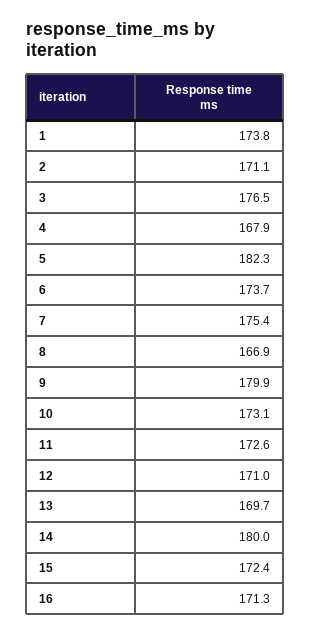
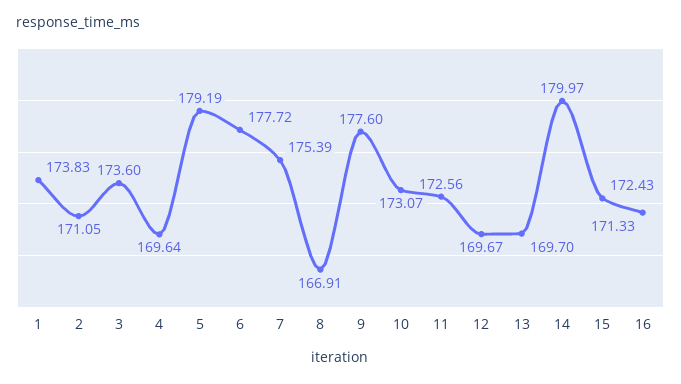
  {
    "1": 173.83,
    "2": 171.05,
-   "3": 176.5,
+   "3": 173.6,
-   "4": 167.9,
+   "4": 169.64,
-   "5": 182.3,
+   "5": 179.19,
-   "6": 173.7,
+   "6": 177.72,
    "7": 175.39,
    "8": 166.91,
-   "9": 179.9,
+   "9": 177.6,
    "10": 173.07,
    "11": 172.56,
-   "12": 171,
+   "12": 169.67,
    "13": 169.7,
    "14": 179.97,
    "15": 172.43,
    "16": 171.33
  }

